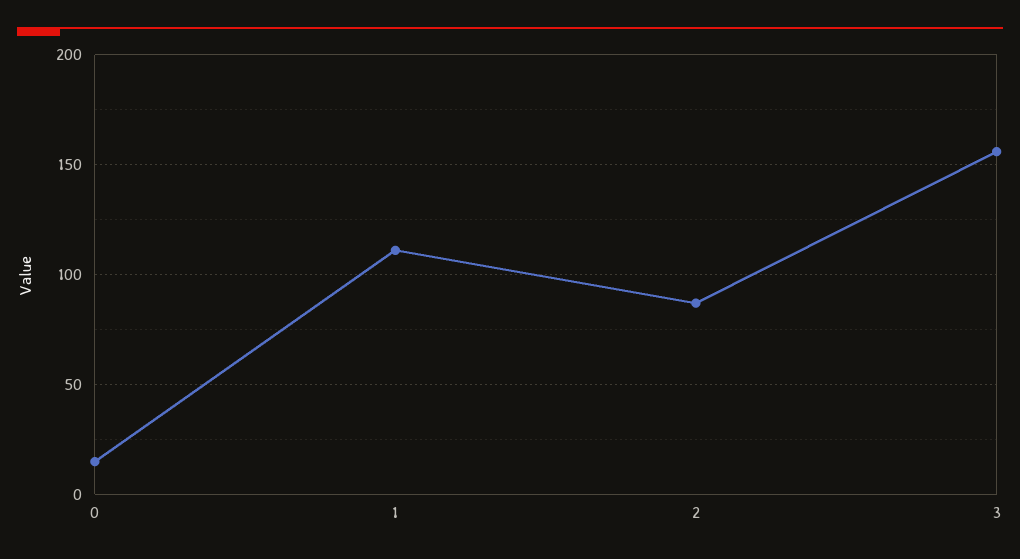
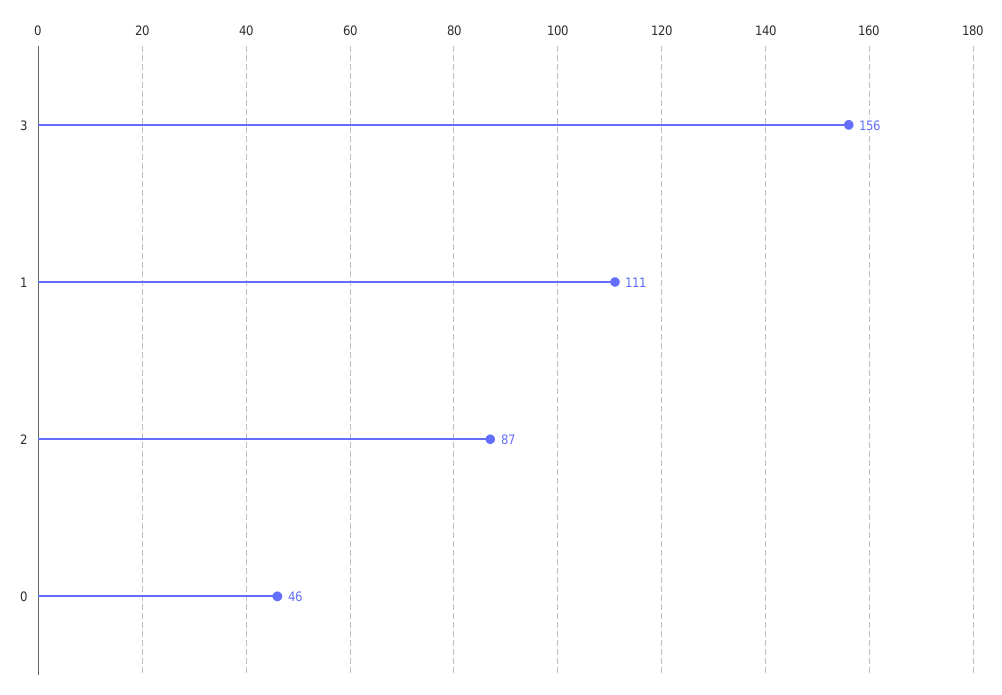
  {
-   "0": 15,
+   "0": 46,
    "1": 111,
    "2": 87,
    "3": 156
  }

